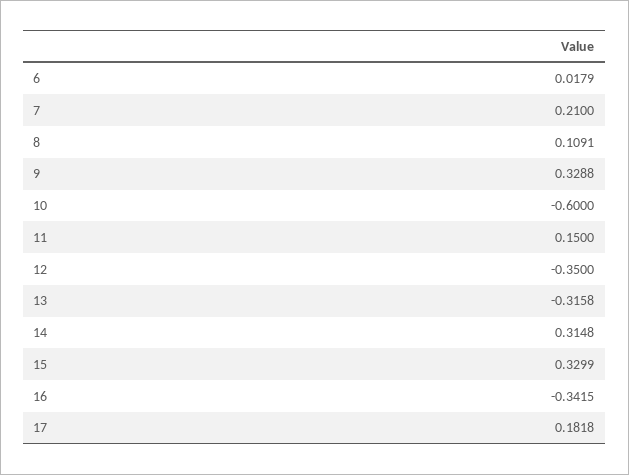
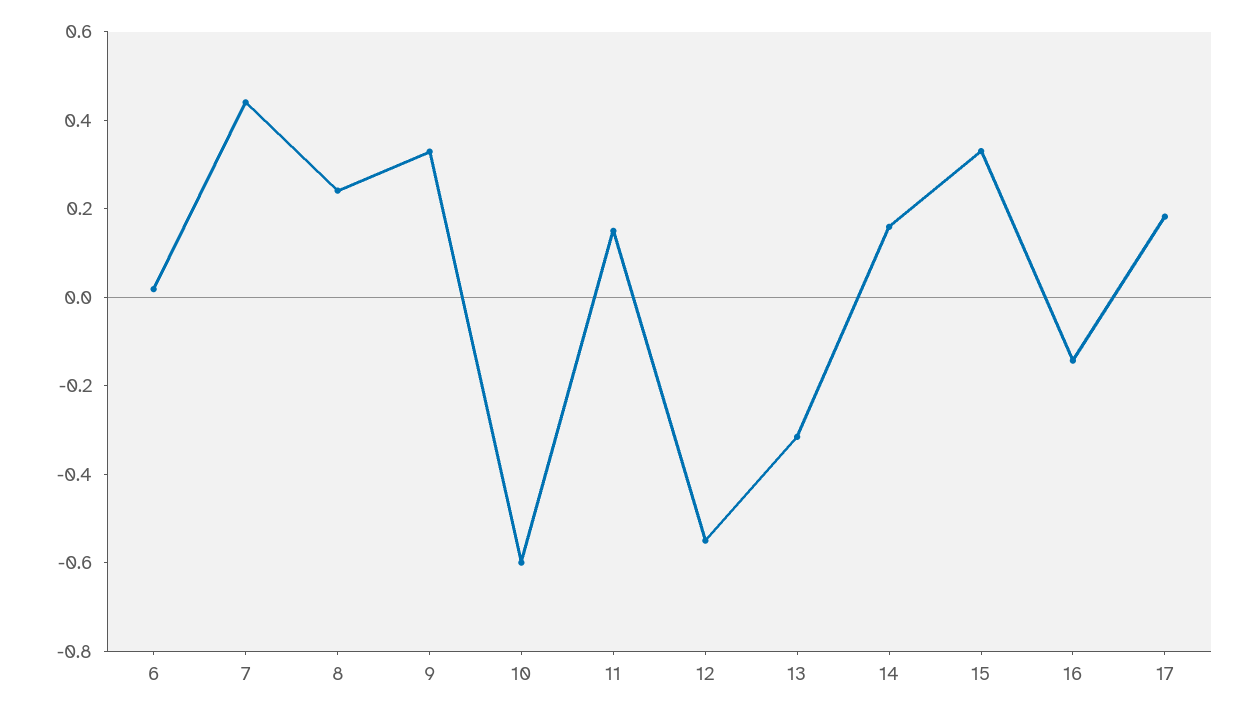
  {
    "6": 0.0179,
-   "7": 0.21,
+   "7": 0.45,
-   "8": 0.1091,
+   "8": 0.25,
    "9": 0.3288,
    "10": -0.6,
    "11": 0.15,
-   "12": -0.35,
+   "12": -0.55,
    "13": -0.3158,
-   "14": 0.3148,
+   "14": 0.15,
    "15": 0.3299,
-   "16": -0.3415,
+   "16": -0.15,
    "17": 0.1818
  }

